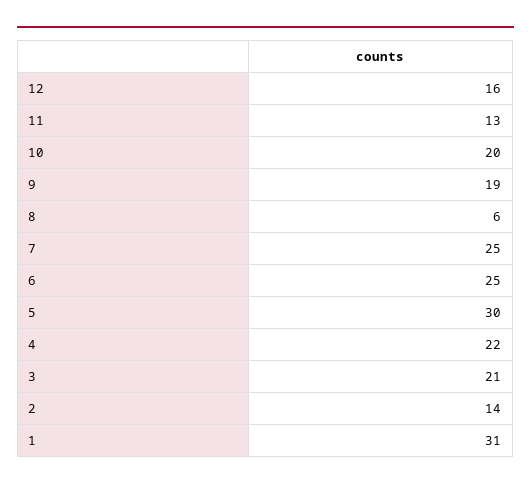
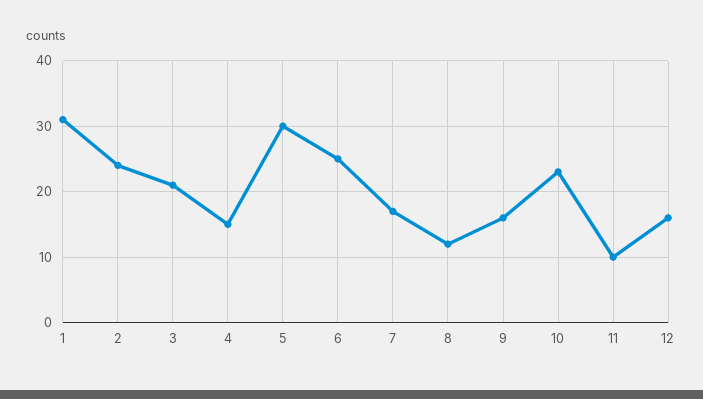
  {
    "12": 16,
-   "11": 13,
+   "11": 10,
-   "10": 20,
+   "10": 23,
-   "9": 19,
+   "9": 16,
-   "8": 6,
+   "8": 12,
-   "7": 25,
+   "7": 17,
    "6": 25,
    "5": 30,
-   "4": 22,
+   "4": 15,
    "3": 21,
-   "2": 14,
+   "2": 24,
    "1": 31
  }

